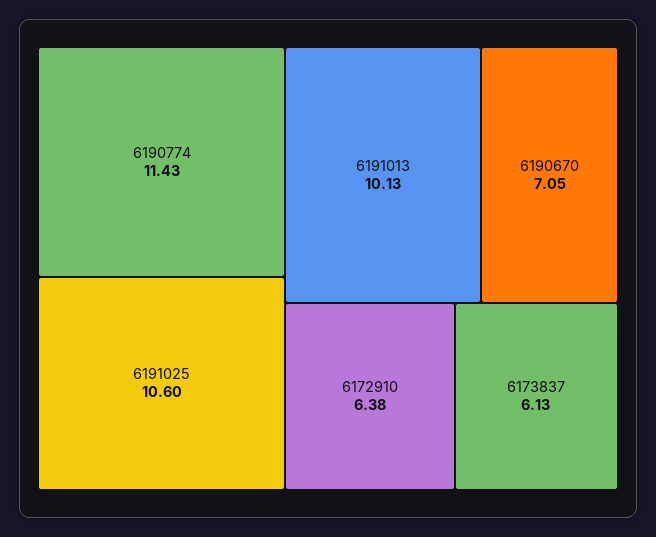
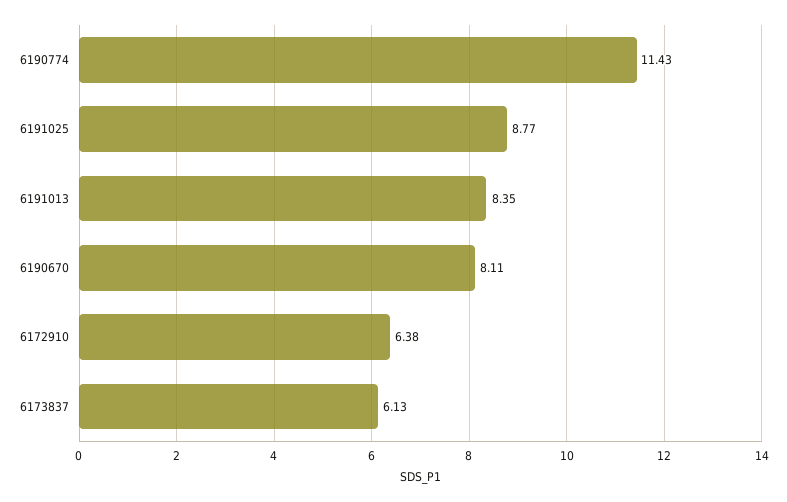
  {
    "6190774": 11.43,
-   "6191025": 10.6,
+   "6191025": 8.77,
-   "6191013": 10.13,
+   "6191013": 8.35,
-   "6190670": 7.05,
+   "6190670": 8.11,
    "6172910": 6.38,
    "6173837": 6.13
  }

